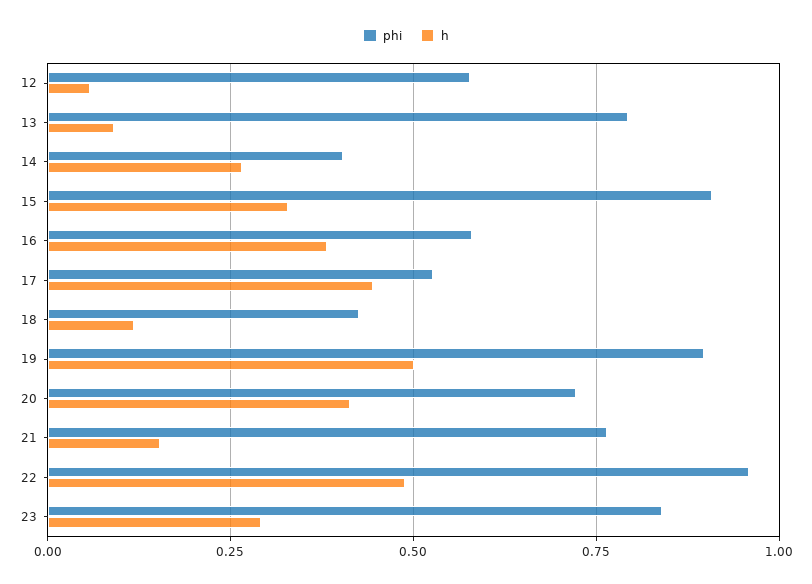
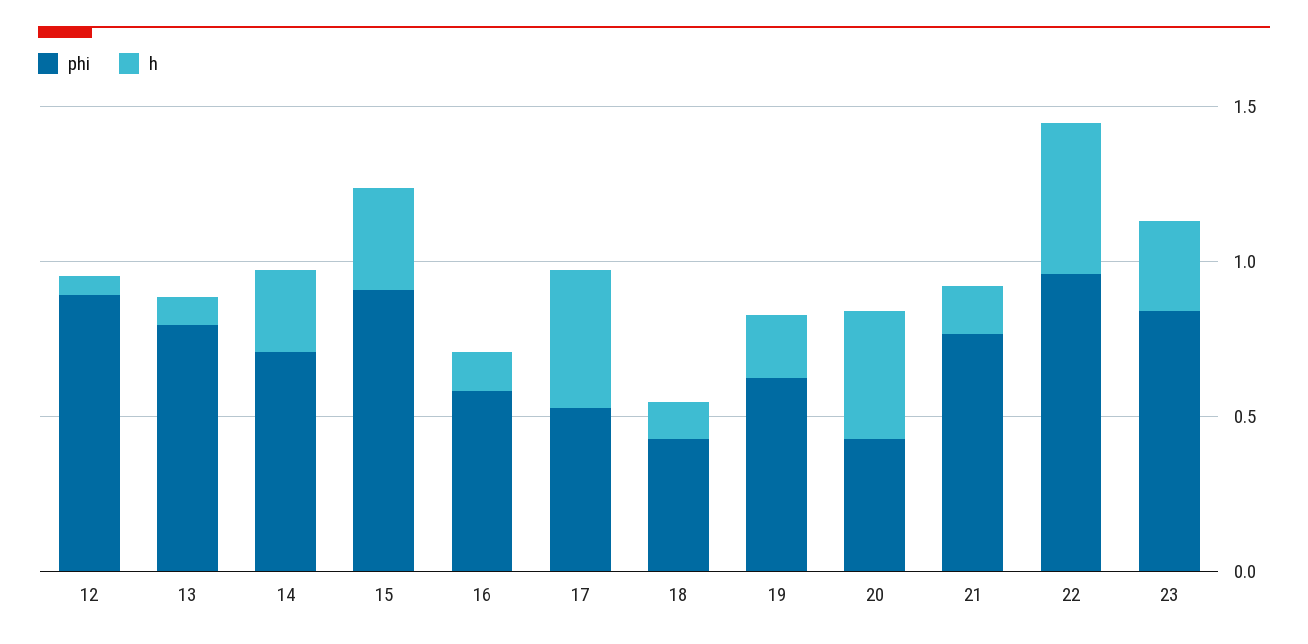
  {
    "phi": {
-     "12": 0.575,
+     "12": 0.9,
      "13": 0.8,
-     "14": 0.4,
+     "14": 0.7,
      "15": 0.9,
      "16": 0.575,
      "17": 0.525,
      "18": 0.425,
-     "19": 0.9,
+     "19": 0.6,
-     "20": 0.725,
+     "20": 0.4,
      "21": 0.775,
      "22": 0.95,
      "23": 0.85
    },
    "h": {
      "12": 0.05,
      "13": 0.1,
      "14": 0.275,
      "15": 0.325,
-     "16": 0.375,
+     "16": 0.1,
      "17": 0.45,
      "18": 0.125,
-     "19": 0.5,
+     "19": 0.2,
      "20": 0.425,
      "21": 0.15,
      "22": 0.5,
      "23": 0.3
    }
  }

